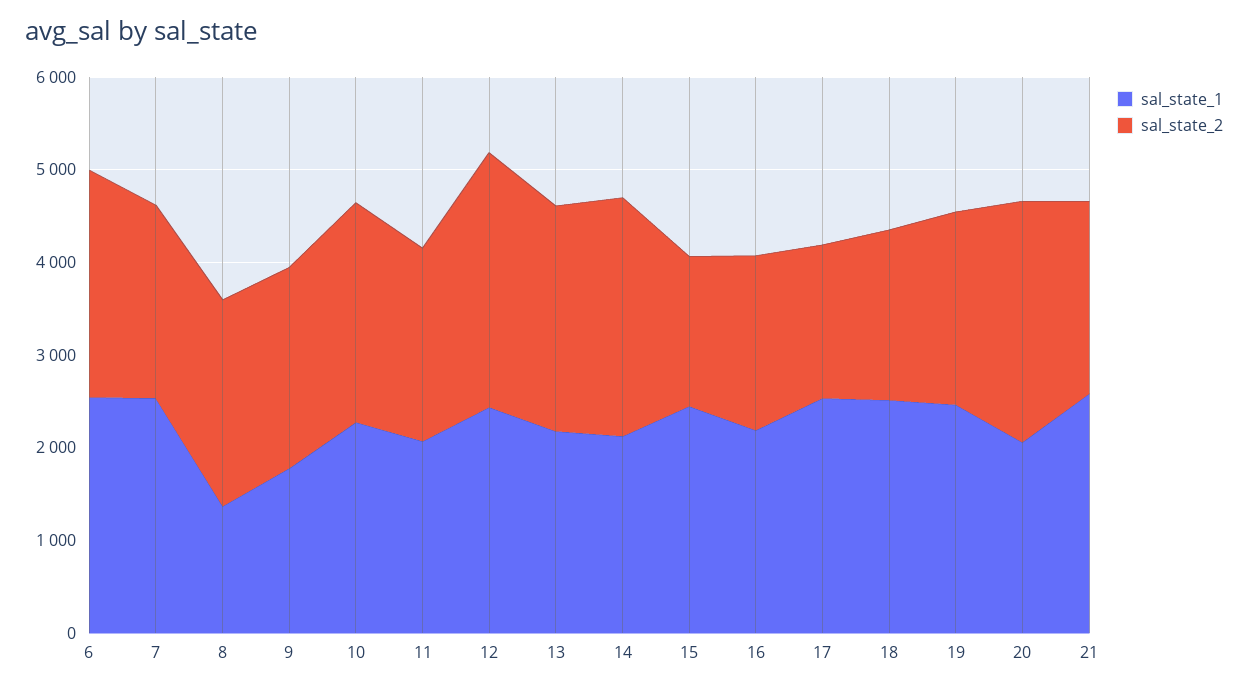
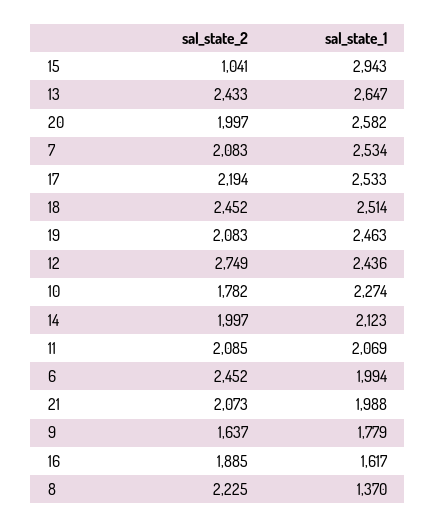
  {
    "sal_state_1": {
-     "6": 2600,
+     "6": 1994,
      "7": 2534,
      "8": 1370,
      "9": 1779,
      "10": 2274,
      "11": 2069,
      "12": 2436,
-     "13": 2200,
+     "13": 2647,
      "14": 2123,
-     "15": 2400,
+     "15": 2943,
-     "16": 2200,
+     "16": 1617,
      "17": 2533,
      "18": 2514,
      "19": 2463,
-     "20": 2000,
+     "20": 2582,
-     "21": 2600
+     "21": 1988
    },
    "sal_state_2": {
      "6": 2452,
      "7": 2083,
      "8": 2225,
-     "9": 2200,
+     "9": 1637,
-     "10": 2400,
+     "10": 1782,
      "11": 2085,
      "12": 2749,
      "13": 2433,
-     "14": 2600,
+     "14": 1997,
-     "15": 1600,
+     "15": 1041,
      "16": 1885,
-     "17": 1600,
+     "17": 2194,
-     "18": 1800,
+     "18": 2452,
      "19": 2083,
-     "20": 2600,
+     "20": 1997,
      "21": 2073
    }
  }

